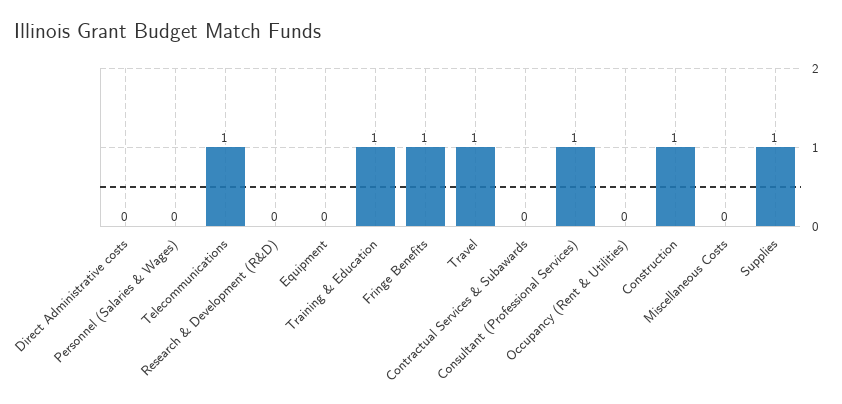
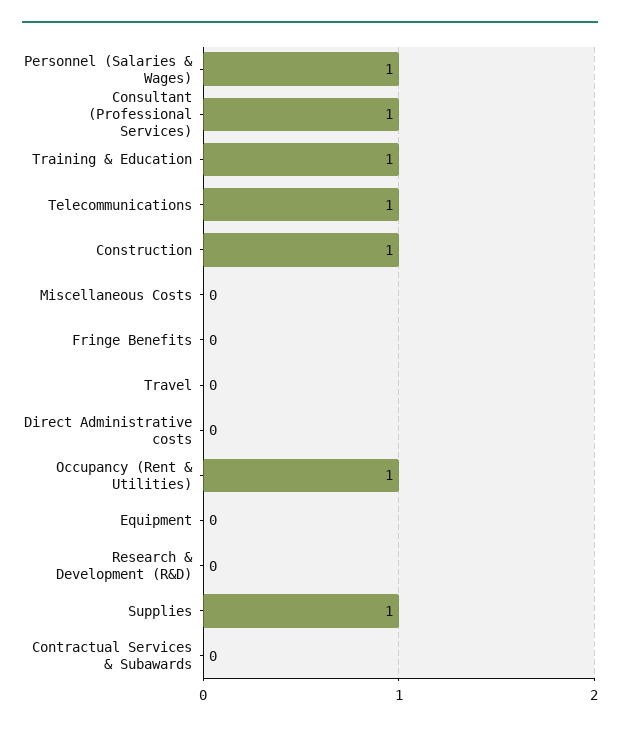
  {
    "Direct Administrative costs": 0,
-   "Personnel (Salaries & Wages)": 0,
+   "Personnel (Salaries & Wages)": 1,
    "Telecommunications": 1,
    "Research & Development (R&D)": 0,
    "Equipment": 0,
    "Training & Education": 1,
-   "Fringe Benefits": 1,
+   "Fringe Benefits": 0,
-   "Travel": 1,
+   "Travel": 0,
    "Contractual Services & Subawards": 0,
    "Consultant (Professional Services)": 1,
-   "Occupancy (Rent & Utilities)": 0,
+   "Occupancy (Rent & Utilities)": 1,
    "Construction": 1,
    "Miscellaneous Costs": 0,
    "Supplies": 1
  }

